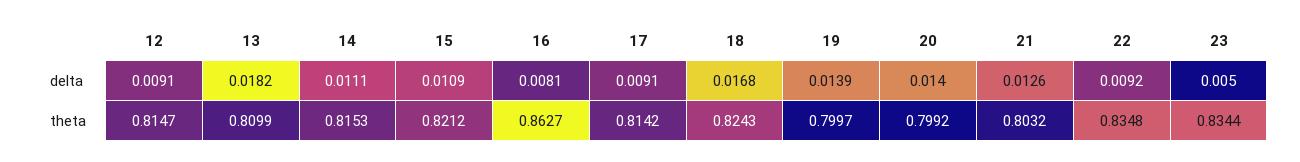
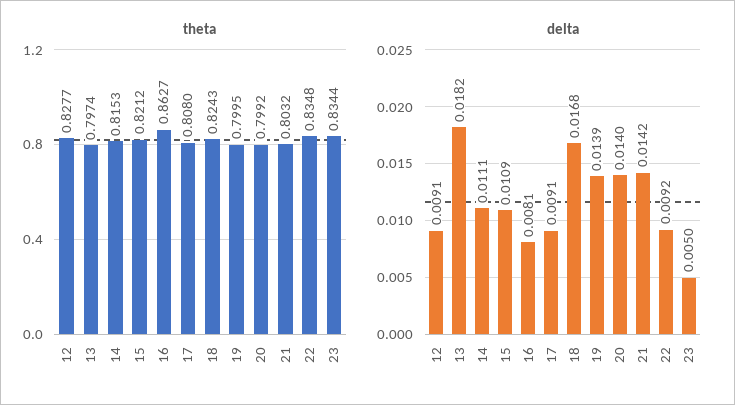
  {
    "delta": {
      "12": 0.0091,
      "13": 0.0182,
      "14": 0.0111,
      "15": 0.0109,
      "16": 0.0081,
      "17": 0.0091,
      "18": 0.0168,
      "19": 0.0139,
      "20": 0.014,
-     "21": 0.0126,
+     "21": 0.0142,
      "22": 0.0092,
      "23": 0.005
    },
    "theta": {
-     "12": 0.8147,
+     "12": 0.8277,
-     "13": 0.8099,
+     "13": 0.7974,
      "14": 0.8153,
      "15": 0.8212,
      "16": 0.8627,
-     "17": 0.8142,
+     "17": 0.808,
      "18": 0.8243,
-     "19": 0.7997,
+     "19": 0.7995,
      "20": 0.7992,
      "21": 0.8032,
      "22": 0.8348,
      "23": 0.8344
    }
  }

